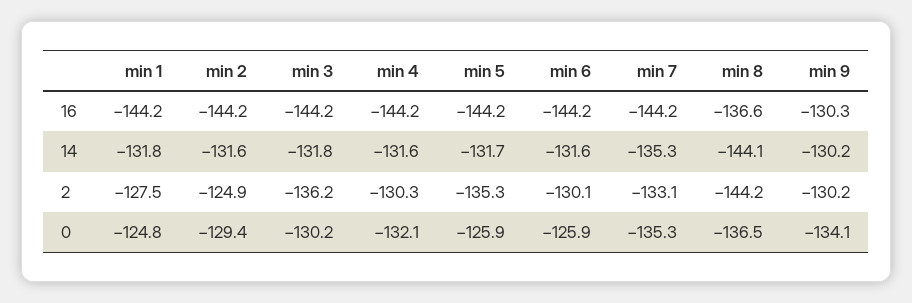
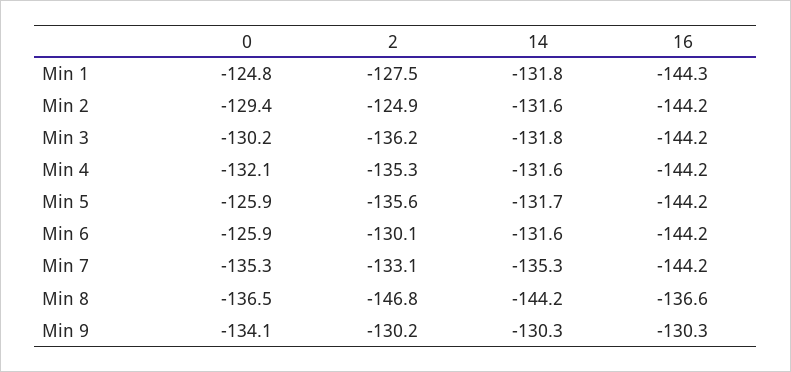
  {
    "min 1": {
-     "16": -144.2,
+     "16": -144.3,
      "14": -131.8,
      "2": -127.5,
      "0": -124.8
    },
    "min 2": {
      "16": -144.2,
      "14": -131.6,
      "2": -124.9,
      "0": -129.4
    },
    "min 3": {
      "16": -144.2,
      "14": -131.8,
      "2": -136.2,
      "0": -130.2
    },
    "min 4": {
      "16": -144.2,
      "14": -131.6,
-     "2": -130.3,
+     "2": -135.3,
      "0": -132.1
    },
    "min 5": {
      "16": -144.2,
      "14": -131.7,
-     "2": -135.3,
+     "2": -135.6,
      "0": -125.9
    },
    "min 6": {
      "16": -144.2,
      "14": -131.6,
      "2": -130.1,
      "0": -125.9
    },
    "min 7": {
      "16": -144.2,
      "14": -135.3,
      "2": -133.1,
      "0": -135.3
    },
    "min 8": {
      "16": -136.6,
-     "14": -144.1,
+     "14": -144.2,
-     "2": -144.2,
+     "2": -146.8,
      "0": -136.5
    },
    "min 9": {
      "16": -130.3,
-     "14": -130.2,
+     "14": -130.3,
      "2": -130.2,
      "0": -134.1
    }
  }

